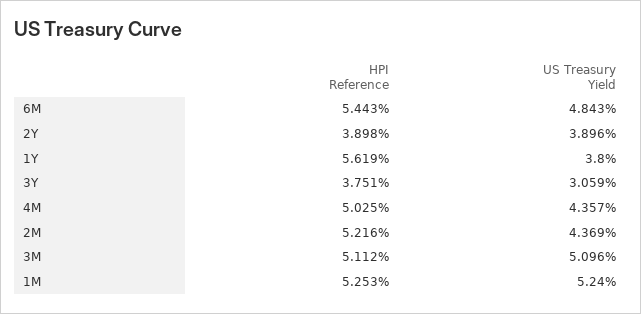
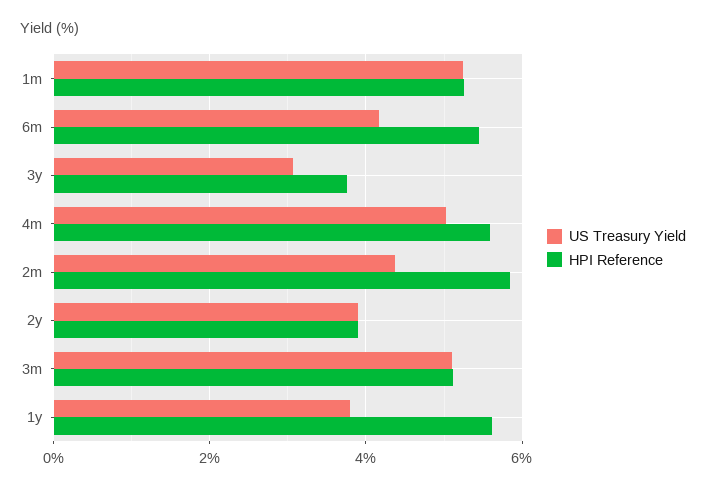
  {
    "HPI Reference": {
      "6M": 5.443,
      "2Y": 3.898,
      "1Y": 5.619,
      "3Y": 3.751,
-     "4M": 5.025,
+     "4M": 5.6,
-     "2M": 5.216,
+     "2M": 5.8,
      "3M": 5.112,
      "1M": 5.253
    },
    "US Treasury Yield": {
-     "6M": 4.843,
+     "6M": 4.2,
      "2Y": 3.896,
      "1Y": 3.8,
      "3Y": 3.059,
-     "4M": 4.357,
+     "4M": 5,
      "2M": 4.369,
      "3M": 5.096,
      "1M": 5.24
    }
  }

